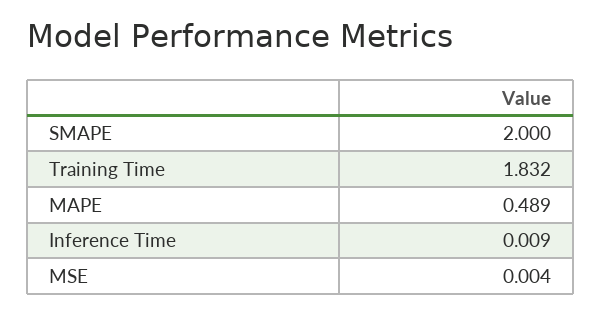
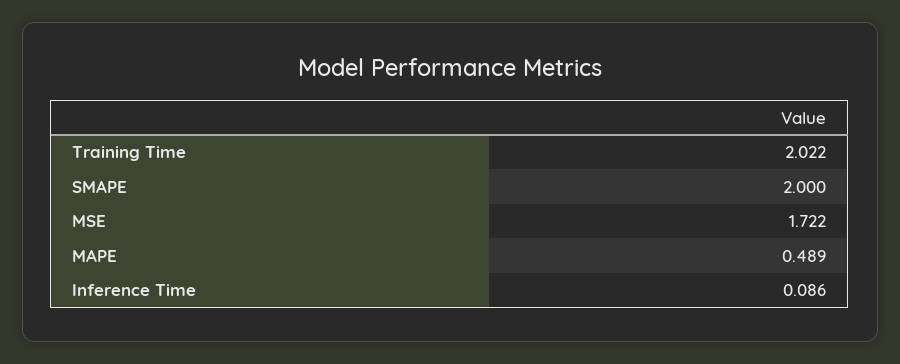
  {
    "SMAPE": 2,
-   "Training Time": 1.832,
+   "Training Time": 2.022,
    "MAPE": 0.489,
-   "Inference Time": 0.009,
+   "Inference Time": 0.086,
-   "MSE": 0.004
+   "MSE": 1.722
  }

